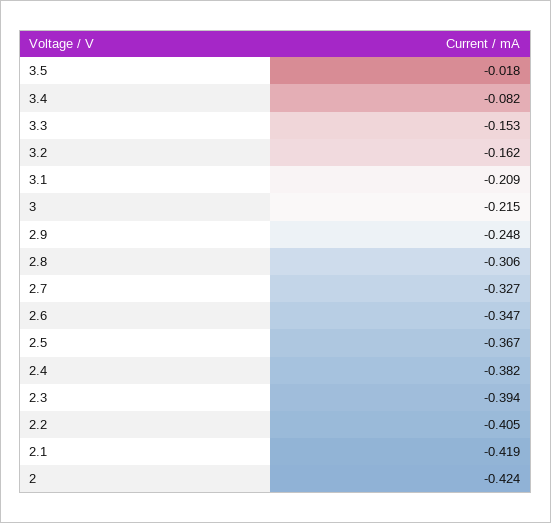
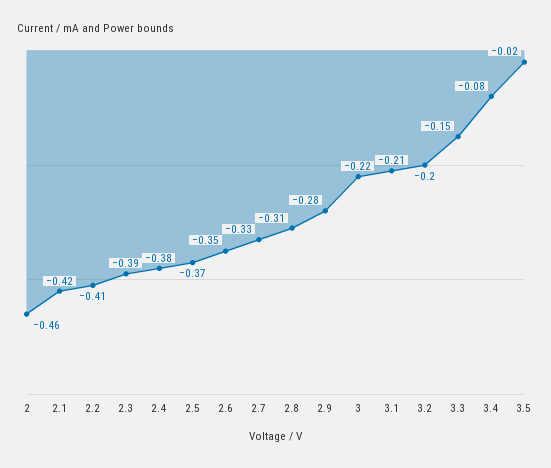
  {
    "3.5": -0.018,
    "3.4": -0.082,
    "3.3": -0.153,
-   "3.2": -0.162,
+   "3.2": -0.2,
    "3.1": -0.209,
    "3": -0.215,
-   "2.9": -0.248,
+   "2.9": -0.28,
    "2.8": -0.306,
    "2.7": -0.327,
    "2.6": -0.347,
    "2.5": -0.367,
    "2.4": -0.382,
    "2.3": -0.394,
    "2.2": -0.405,
    "2.1": -0.419,
-   "2": -0.424
+   "2": -0.46
  }

